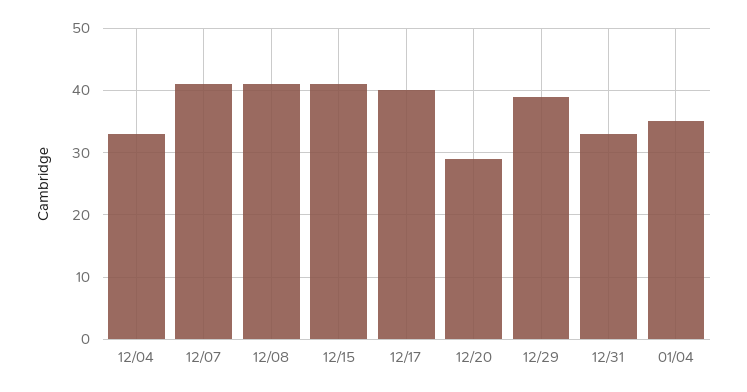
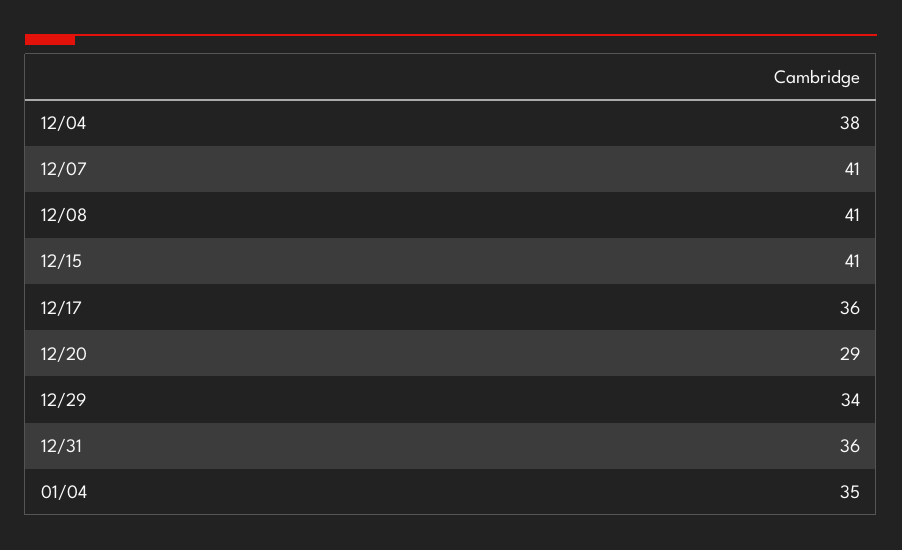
  {
-   "12/04": 33,
+   "12/04": 38,
    "12/07": 41,
    "12/08": 41,
    "12/15": 41,
-   "12/17": 40,
+   "12/17": 36,
    "12/20": 29,
-   "12/29": 39,
+   "12/29": 34,
-   "12/31": 33,
+   "12/31": 36,
    "01/04": 35
  }

